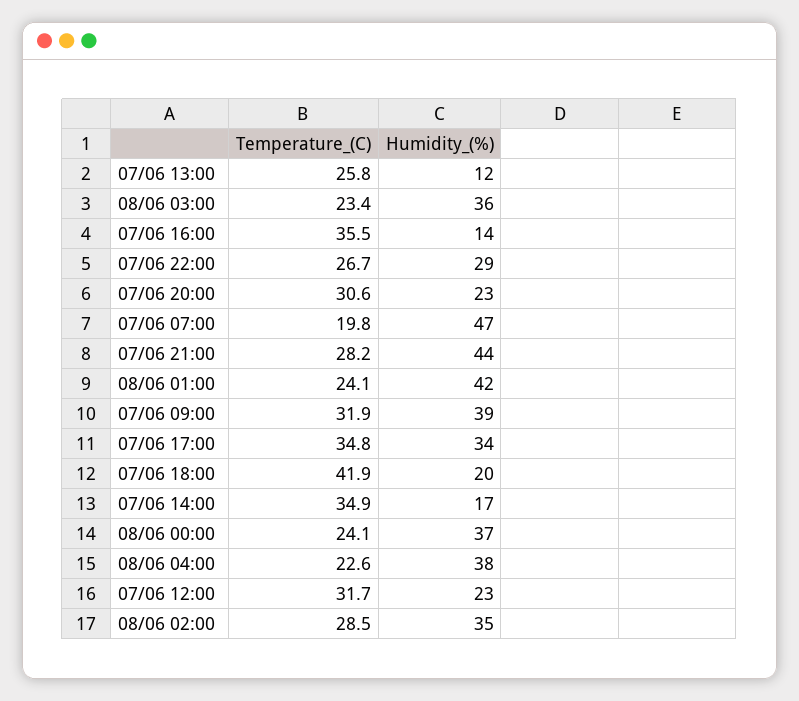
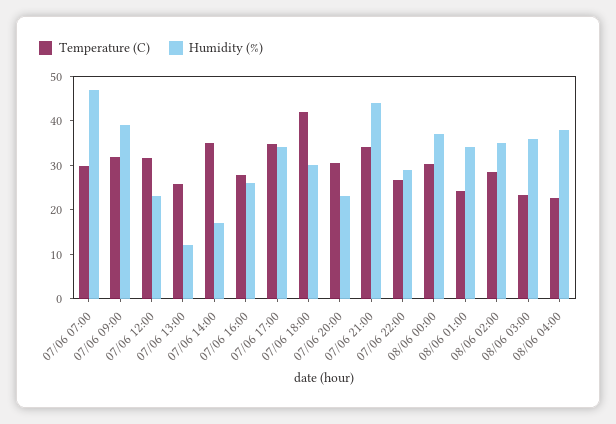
  {
    "Temperature_(C)": {
      "07/06 13:00": 25.8,
      "08/06 03:00": 23.4,
-     "07/06 16:00": 35.5,
+     "07/06 16:00": 28,
      "07/06 22:00": 26.7,
      "07/06 20:00": 30.6,
-     "07/06 07:00": 19.8,
+     "07/06 07:00": 30,
-     "07/06 21:00": 28.2,
+     "07/06 21:00": 34,
      "08/06 01:00": 24.1,
      "07/06 09:00": 31.9,
      "07/06 17:00": 34.8,
      "07/06 18:00": 41.9,
      "07/06 14:00": 34.9,
-     "08/06 00:00": 24.1,
+     "08/06 00:00": 30,
      "08/06 04:00": 22.6,
      "07/06 12:00": 31.7,
      "08/06 02:00": 28.5
    },
    "Humidity_(%)": {
      "07/06 13:00": 12,
      "08/06 03:00": 36,
-     "07/06 16:00": 14,
+     "07/06 16:00": 26,
      "07/06 22:00": 29,
      "07/06 20:00": 23,
      "07/06 07:00": 47,
      "07/06 21:00": 44,
-     "08/06 01:00": 42,
+     "08/06 01:00": 34,
      "07/06 09:00": 39,
      "07/06 17:00": 34,
-     "07/06 18:00": 20,
+     "07/06 18:00": 30,
      "07/06 14:00": 17,
      "08/06 00:00": 37,
      "08/06 04:00": 38,
      "07/06 12:00": 23,
      "08/06 02:00": 35
    }
  }

